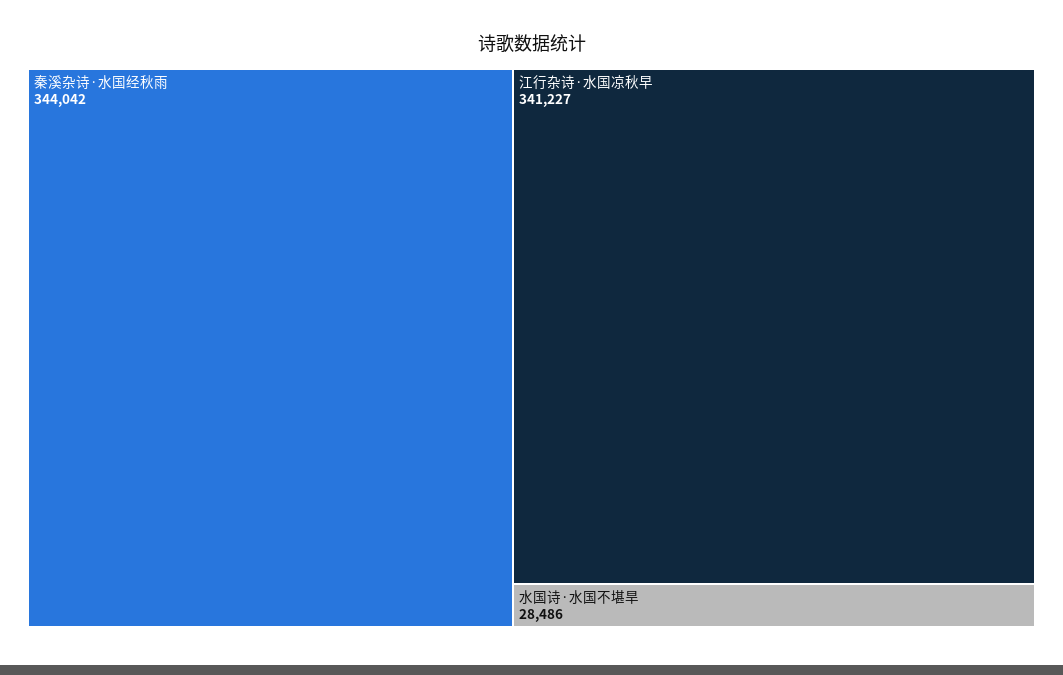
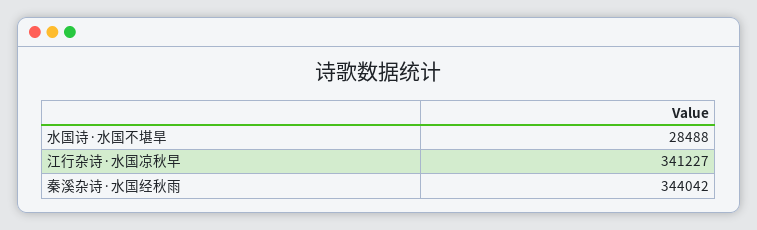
  {
    "秦溪杂诗·水国经秋雨": 344042,
    "江行杂诗·水国凉秋早": 341227,
-   "水国诗·水国不堪旱": 28486
+   "水国诗·水国不堪旱": 28488
  }

